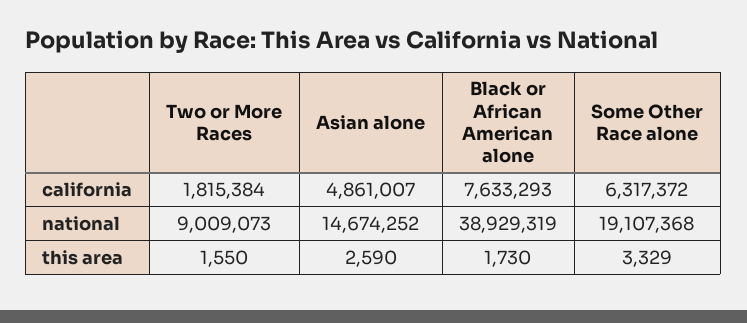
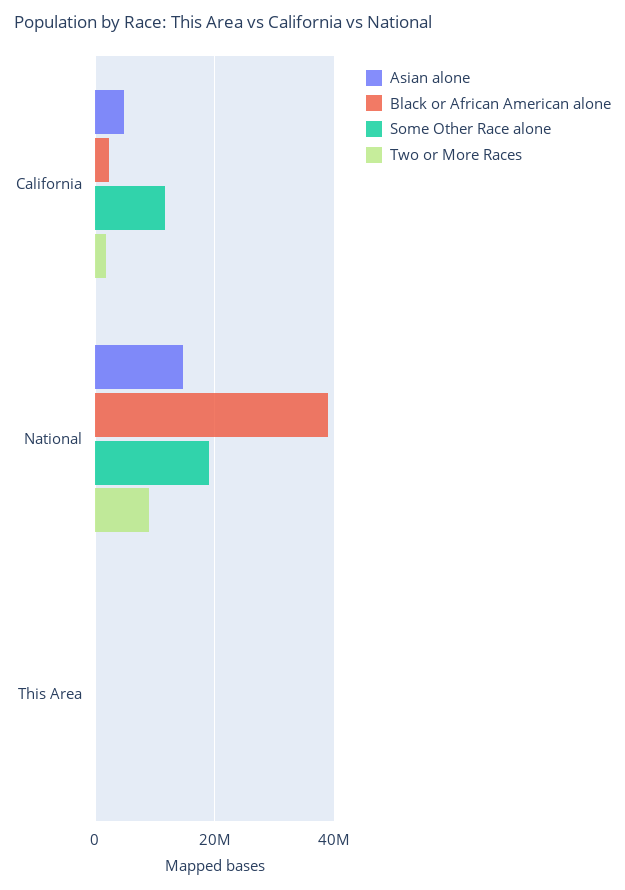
  {
    "Two or More Races": {
      "california": 1815384,
      "national": 9009073,
      "this area": 1550
    },
    "Asian alone": {
      "california": 4861007,
      "national": 14674252,
      "this area": 2590
    },
    "Black or African American alone": {
-     "california": 7633293,
+     "california": 2000000,
      "national": 38929319,
      "this area": 1730
    },
    "Some Other Race alone": {
-     "california": 6317372,
+     "california": 12000000,
      "national": 19107368,
      "this area": 3329
    }
  }

